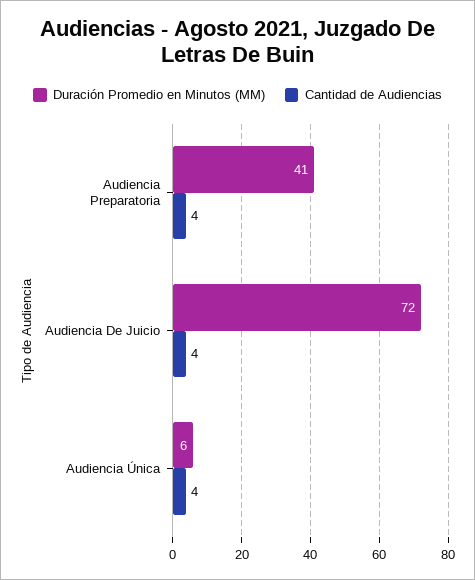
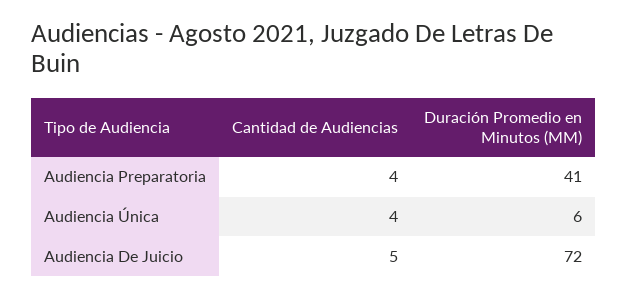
  {
    "Duración Promedio en Minutos (MM)": {
      "Audiencia Preparatoria": 41,
      "Audiencia De Juicio": 72,
      "Audiencia Única": 6
    },
    "Cantidad de Audiencias": {
      "Audiencia Preparatoria": 4,
-     "Audiencia De Juicio": 4,
+     "Audiencia De Juicio": 5,
      "Audiencia Única": 4
    }
  }

